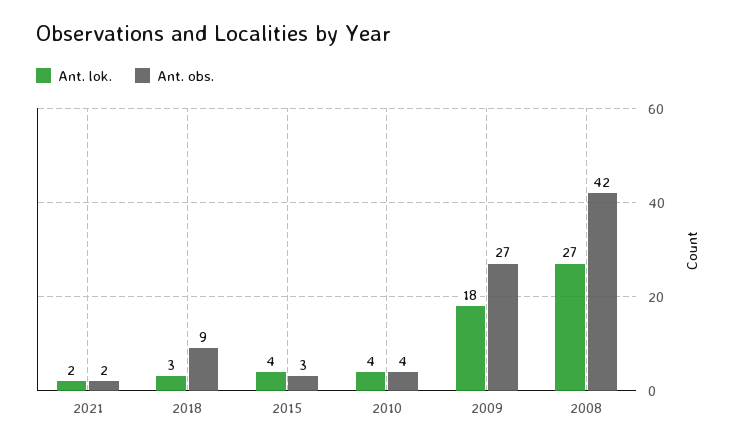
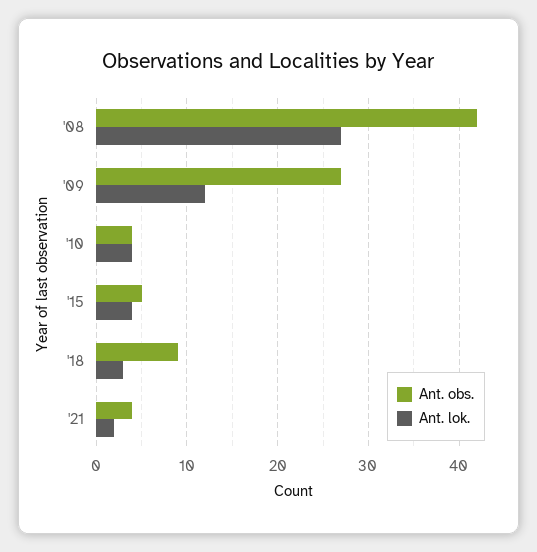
  {
    "Ant. lok.": {
      "2021": 2,
      "2018": 3,
      "2015": 4,
      "2010": 4,
-     "2009": 18,
+     "2009": 12,
      "2008": 27
    },
    "Ant. obs.": {
-     "2021": 2,
+     "2021": 4,
      "2018": 9,
-     "2015": 3,
+     "2015": 5,
      "2010": 4,
      "2009": 27,
      "2008": 42
    }
  }

